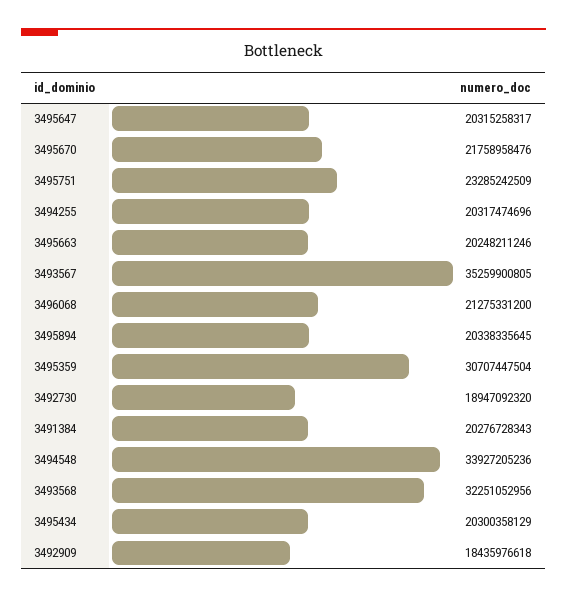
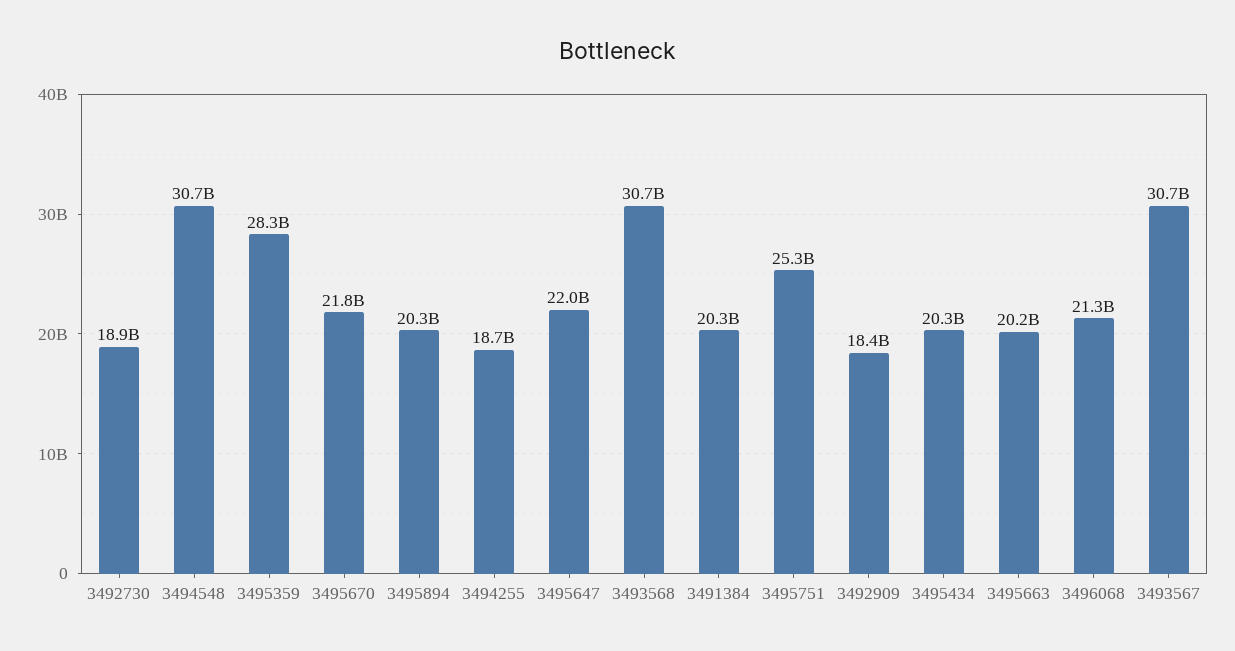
  {
-   "3495647": 20315258317,
+   "3495647": 22000000000,
    "3495670": 21758958476,
-   "3495751": 23285242509,
+   "3495751": 25300000000,
-   "3494255": 20317474696,
+   "3494255": 18700000000,
    "3495663": 20248211246,
-   "3493567": 35259900805,
+   "3493567": 30700000000,
    "3496068": 21275331200,
    "3495894": 20338335645,
-   "3495359": 30707447504,
+   "3495359": 28300000000,
    "3492730": 18947092320,
    "3491384": 20276728343,
-   "3494548": 33927205236,
+   "3494548": 30700000000,
-   "3493568": 32251052956,
+   "3493568": 30700000000,
    "3495434": 20300358129,
    "3492909": 18435976618
  }

